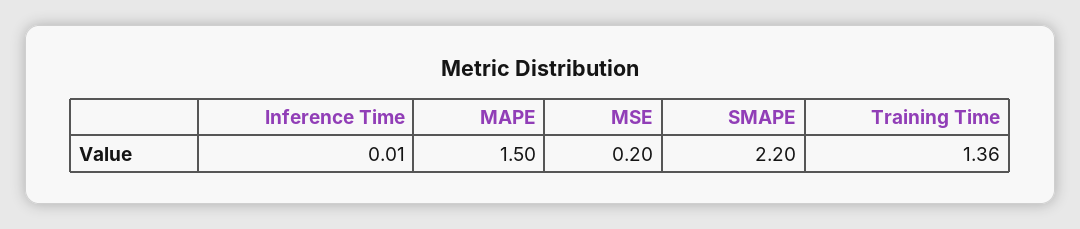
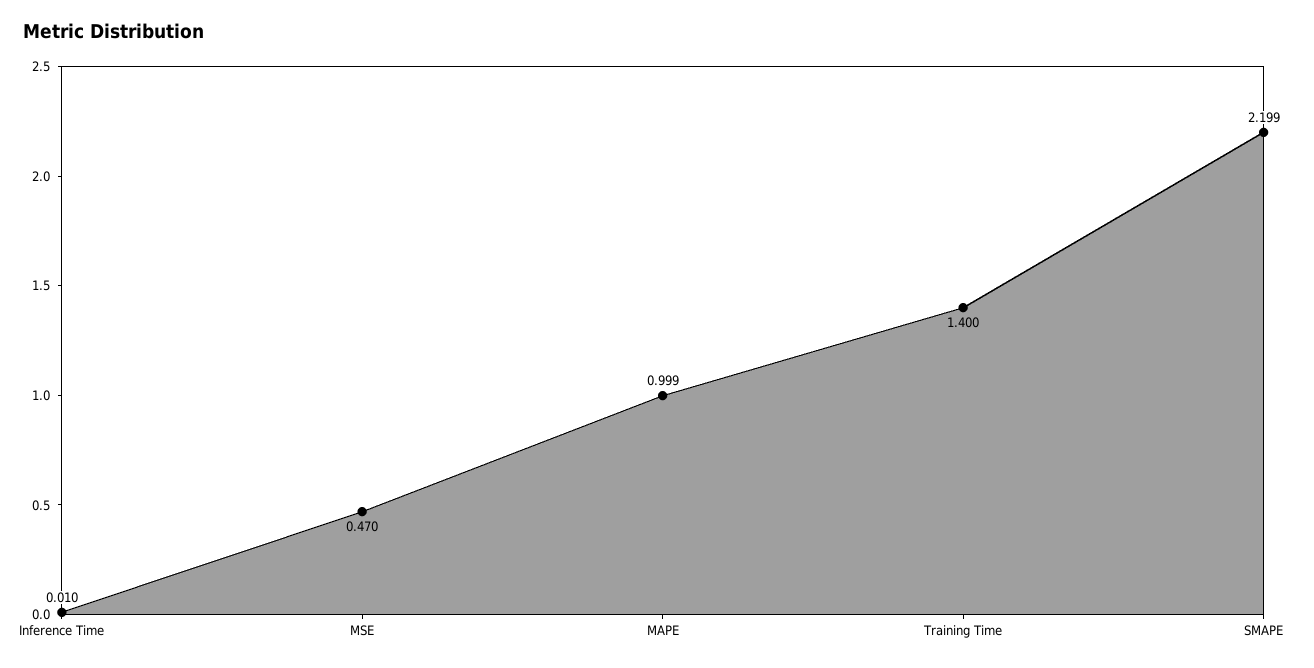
  {
    "Inference Time": 0.01,
-   "MAPE": 1.5,
+   "MAPE": 0.999,
-   "MSE": 0.2,
+   "MSE": 0.47,
    "SMAPE": 2.199,
-   "Training Time": 1.36
+   "Training Time": 1.4
  }

